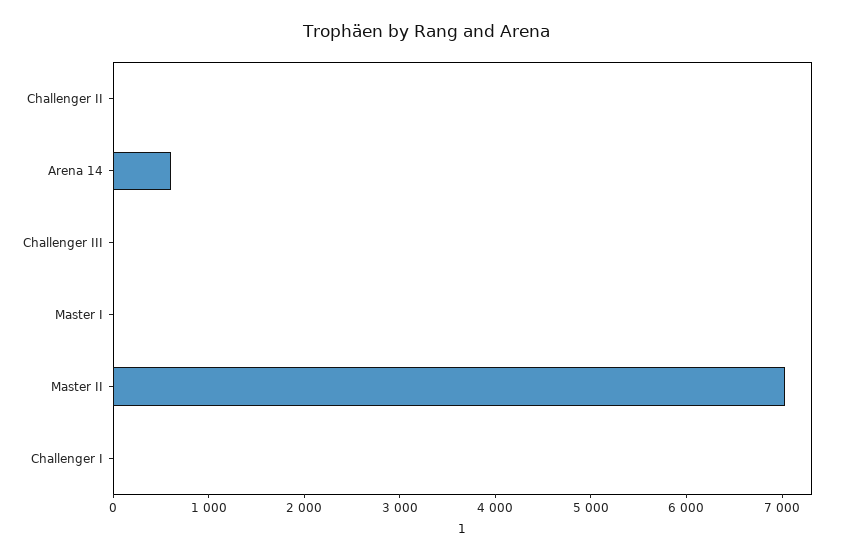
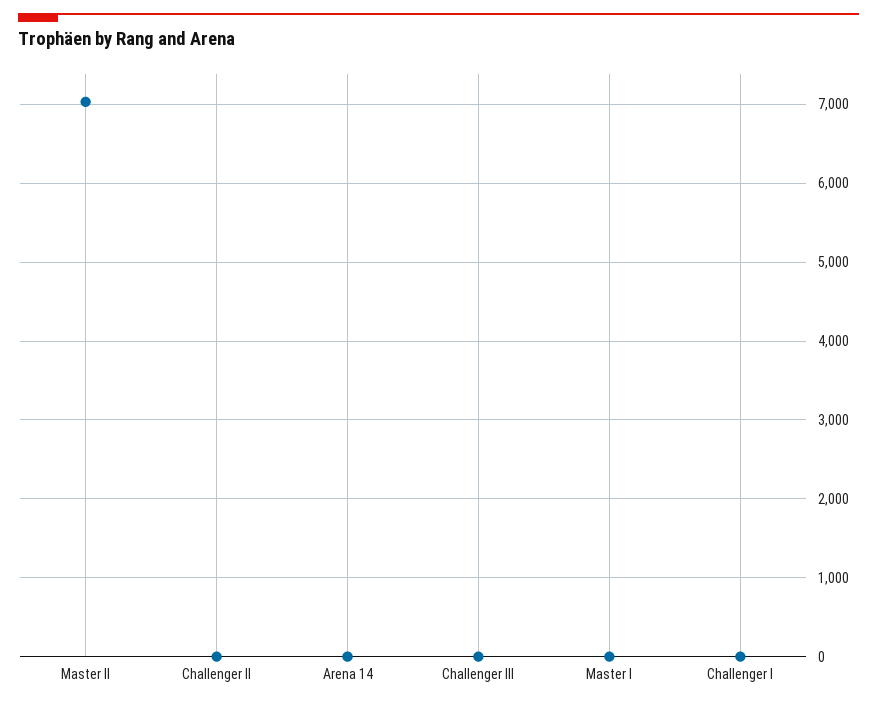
  {
    "Challenger II": 0,
-   "Arena 14": 600,
+   "Arena 14": 0,
    "Challenger III": 0,
    "Master I": 0,
    "Master II": 7000,
    "Challenger I": 0
  }

